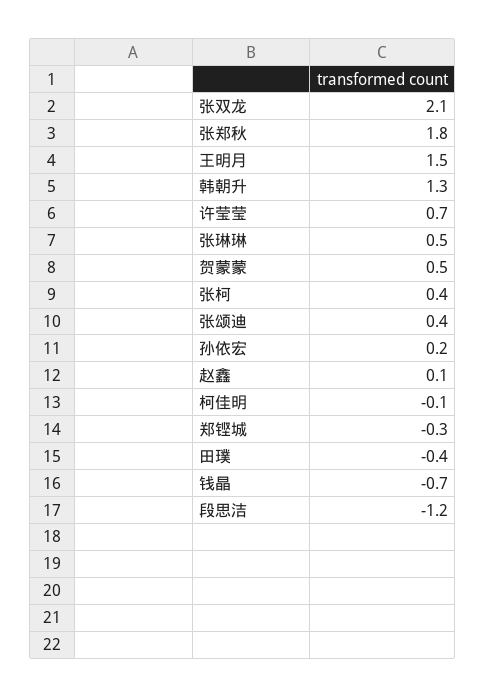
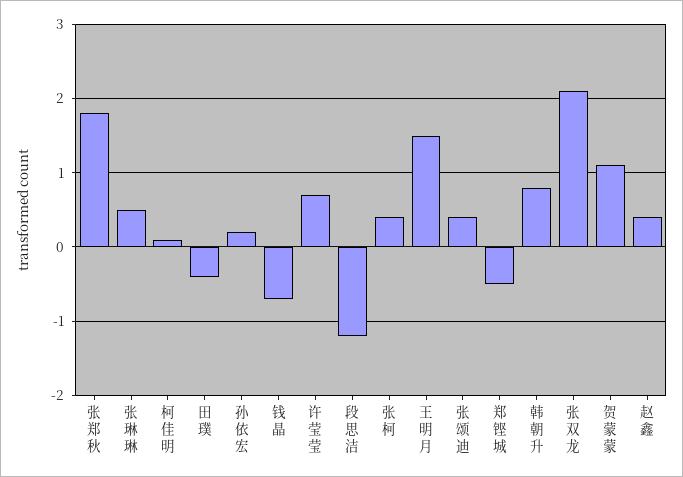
  {
    "张双龙": 2.1,
    "张郑秋": 1.8,
    "王明月": 1.5,
-   "韩朝升": 1.3,
+   "韩朝升": 0.8,
    "许莹莹": 0.7,
    "张琳琳": 0.5,
-   "贺蒙蒙": 0.5,
+   "贺蒙蒙": 1.1,
    "张柯": 0.4,
    "张颂迪": 0.4,
    "孙依宏": 0.2,
-   "赵鑫": 0.1,
+   "赵鑫": 0.4,
-   "柯佳明": -0.1,
+   "柯佳明": 0.1,
-   "郑铿城": -0.3,
+   "郑铿城": -0.5,
    "田璞": -0.4,
    "钱晶": -0.7,
    "段思洁": -1.2
  }

